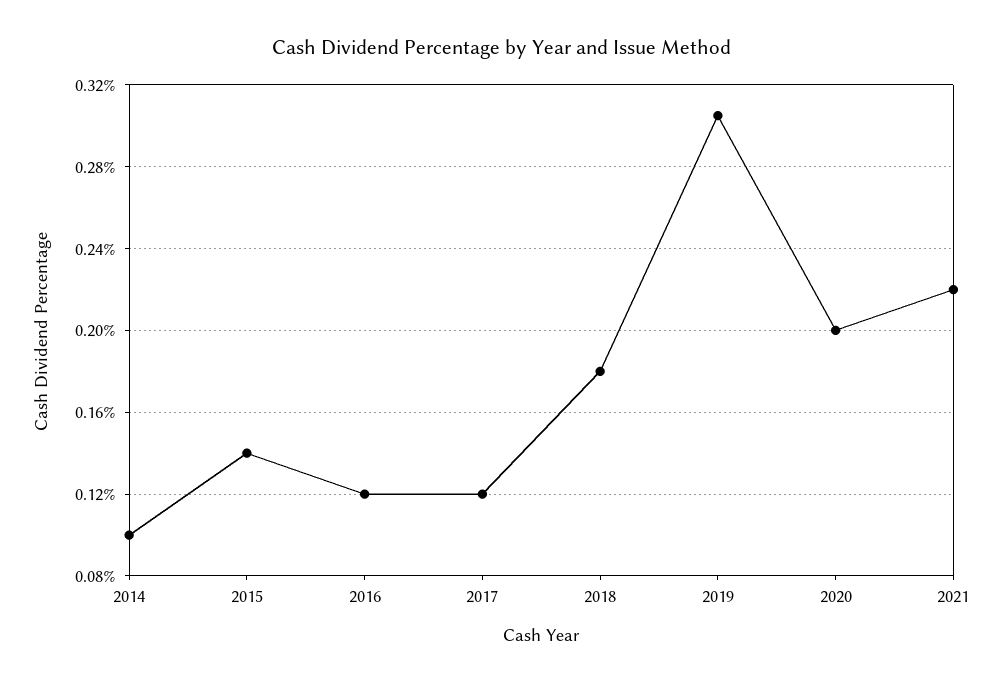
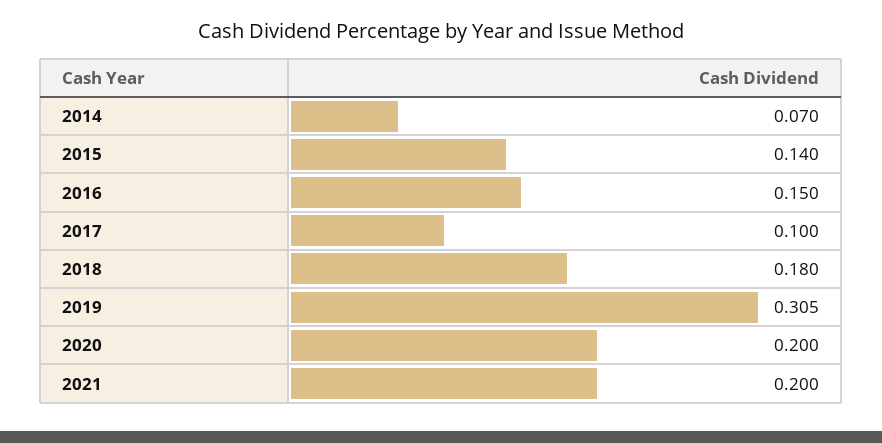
  {
-   "2014": 0.1,
+   "2014": 0.07,
    "2015": 0.14,
-   "2016": 0.12,
+   "2016": 0.15,
-   "2017": 0.12,
+   "2017": 0.1,
    "2018": 0.18,
    "2019": 0.305,
    "2020": 0.2,
-   "2021": 0.22
+   "2021": 0.2
  }

